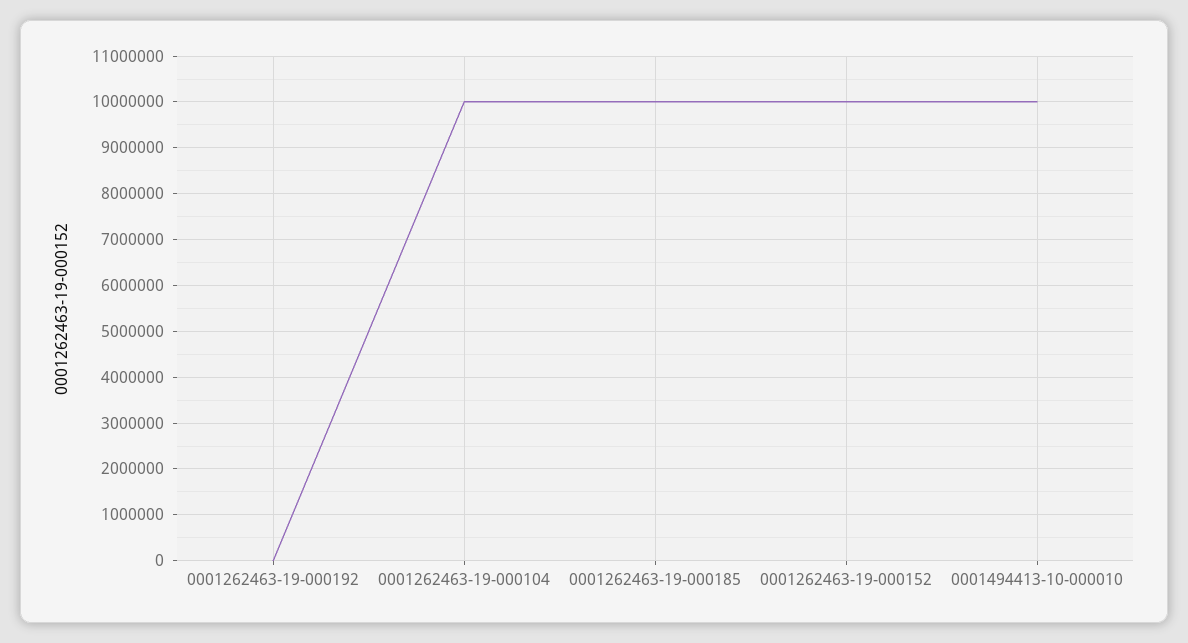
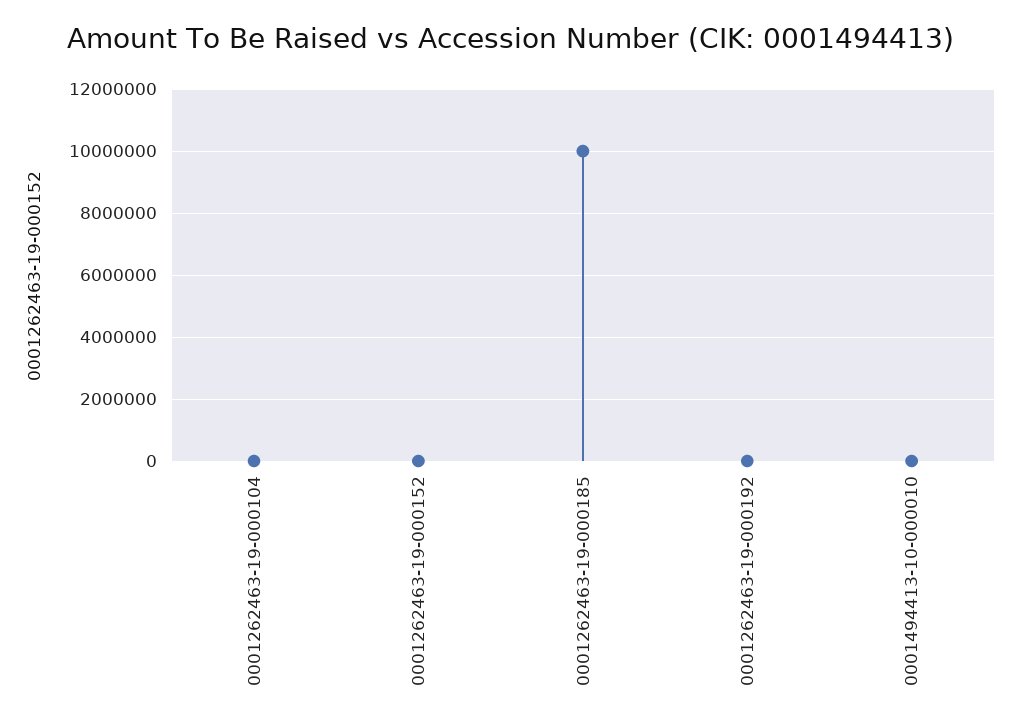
  {
    "0001262463-19-000192": 0,
-   "0001262463-19-000104": 10000000,
+   "0001262463-19-000104": 0,
    "0001262463-19-000185": 10000000,
-   "0001262463-19-000152": 10000000,
+   "0001262463-19-000152": 0,
-   "0001494413-10-000010": 10000000
+   "0001494413-10-000010": 0
  }

